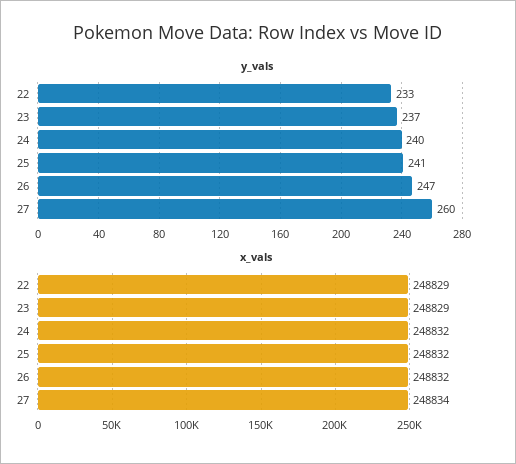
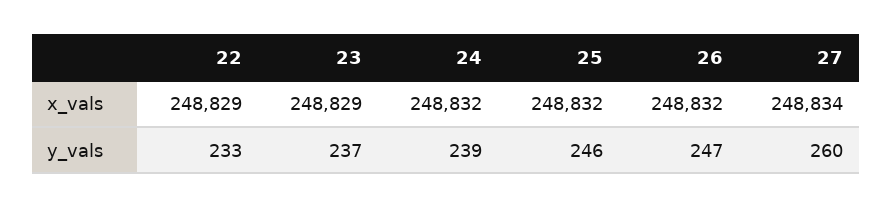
  {
    "y_vals": {
      "22": 233,
      "23": 237,
-     "24": 240,
+     "24": 239,
-     "25": 241,
+     "25": 246,
      "26": 247,
      "27": 260
    },
    "x_vals": {
      "22": 248829,
      "23": 248829,
      "24": 248832,
      "25": 248832,
      "26": 248832,
      "27": 248834
    }
  }

